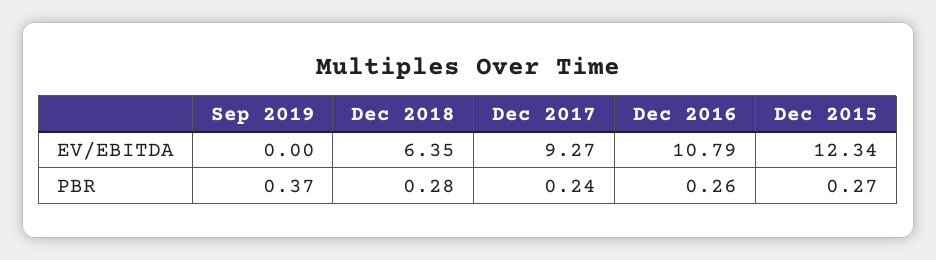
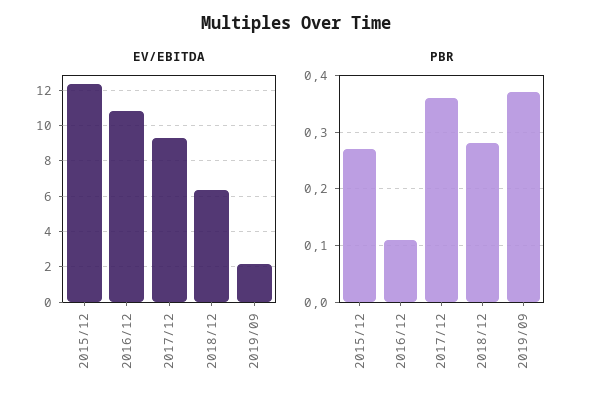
  {
    "EV/EBITDA": {
-     "Sep 2019": 0,
+     "Sep 2019": 2,
      "Dec 2018": 6.35,
      "Dec 2017": 9.27,
      "Dec 2016": 10.79,
      "Dec 2015": 12.34
    },
    "PBR": {
      "Sep 2019": 0.37,
      "Dec 2018": 0.28,
-     "Dec 2017": 0.24,
+     "Dec 2017": 0.35,
-     "Dec 2016": 0.26,
+     "Dec 2016": 0.1,
      "Dec 2015": 0.27
    }
  }

